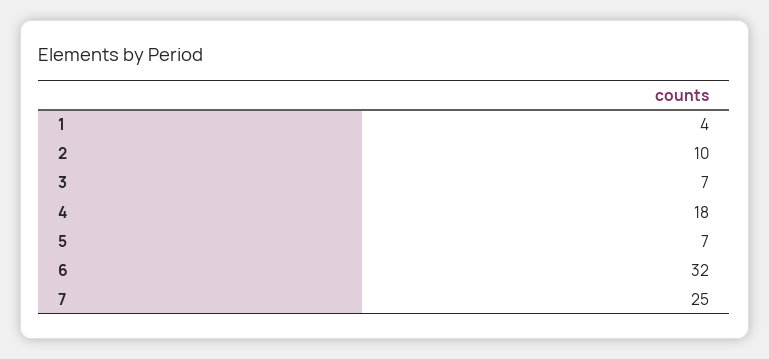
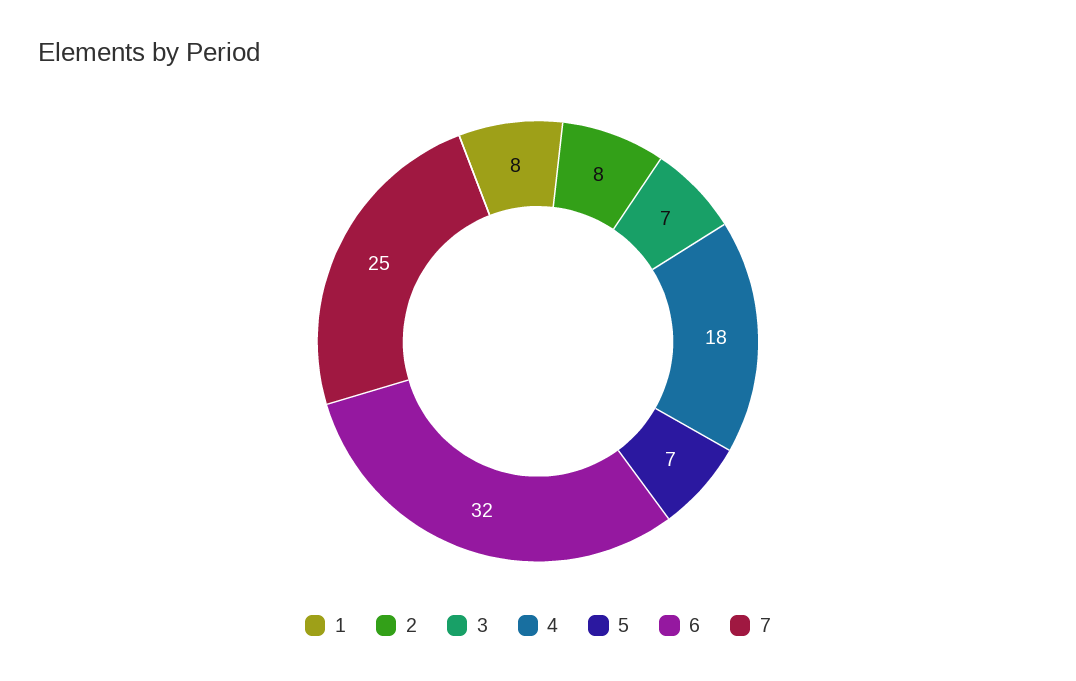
  {
-   "1": 4,
+   "1": 8,
-   "2": 10,
+   "2": 8,
    "3": 7,
    "4": 18,
    "5": 7,
    "6": 32,
    "7": 25
  }

